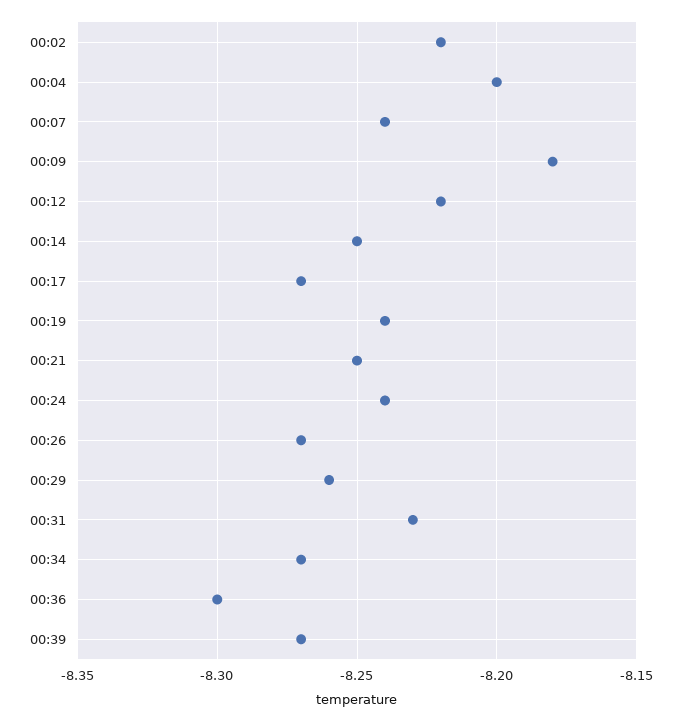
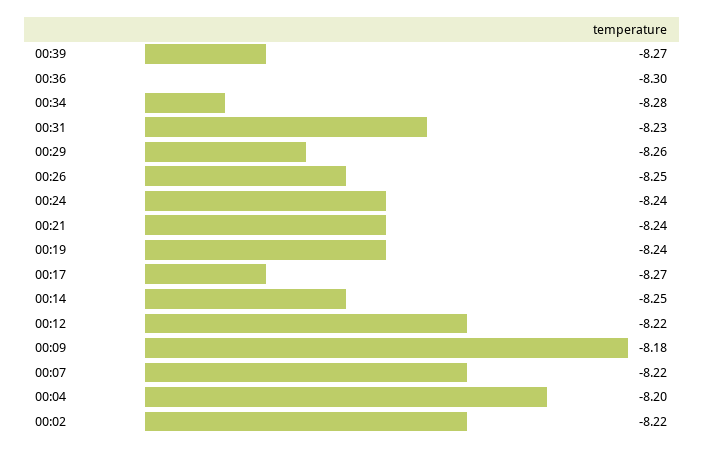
  {
    "00:02": -8.22,
    "00:04": -8.2,
-   "00:07": -8.24,
+   "00:07": -8.22,
    "00:09": -8.18,
    "00:12": -8.22,
    "00:14": -8.25,
    "00:17": -8.27,
    "00:19": -8.24,
-   "00:21": -8.25,
+   "00:21": -8.24,
    "00:24": -8.24,
-   "00:26": -8.27,
+   "00:26": -8.25,
    "00:29": -8.26,
    "00:31": -8.23,
-   "00:34": -8.27,
+   "00:34": -8.28,
    "00:36": -8.3,
    "00:39": -8.27
  }

